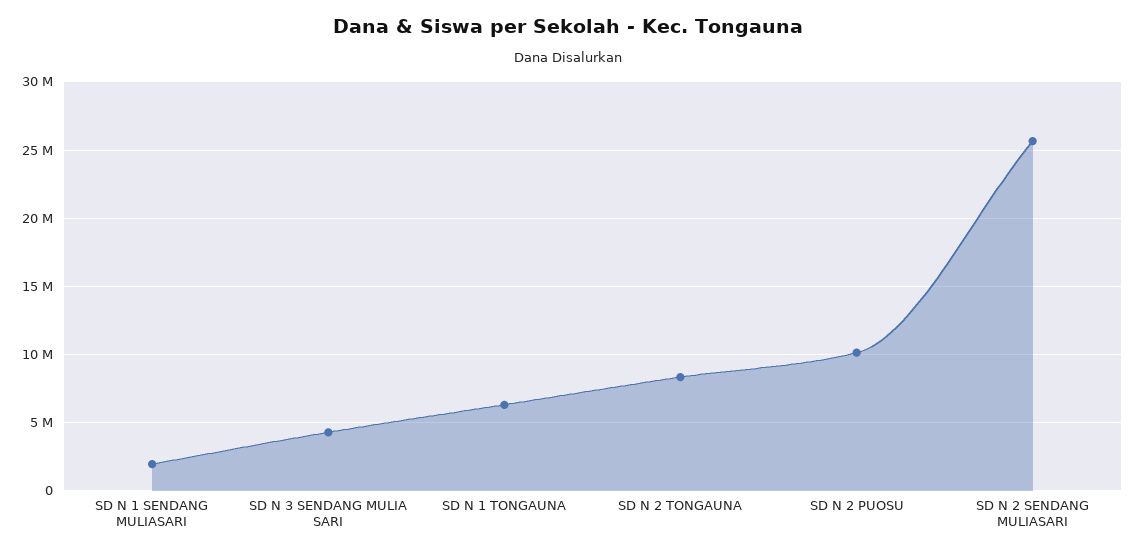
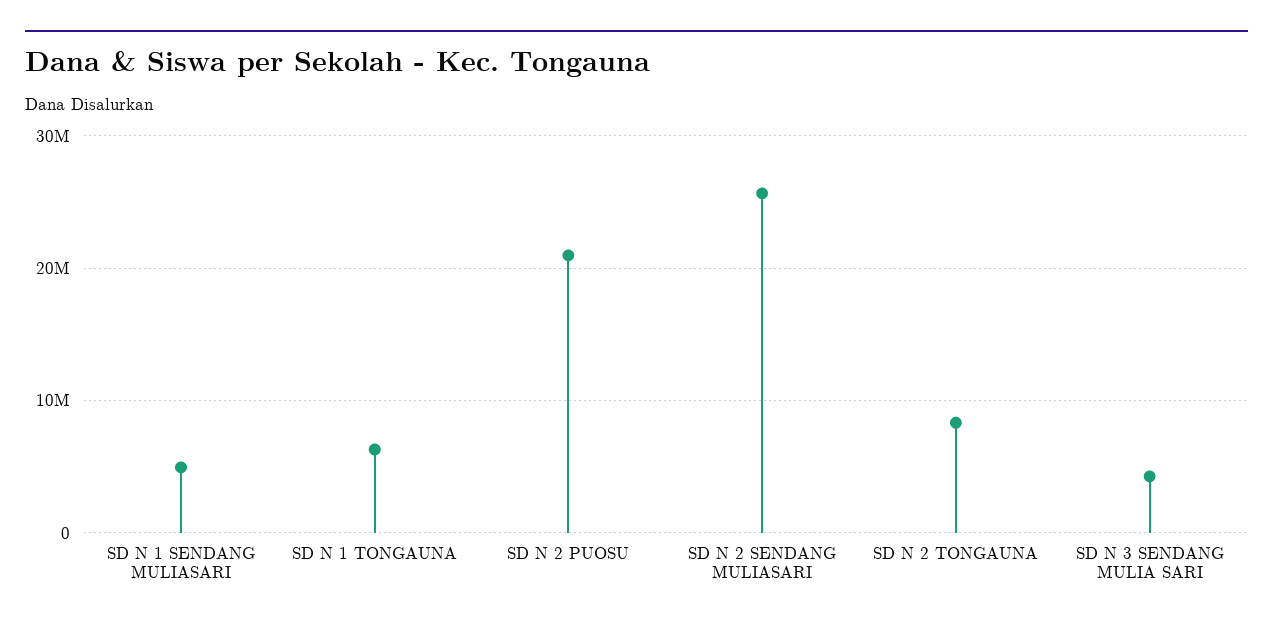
  {
-   "SD N 1 SENDANG MULIASARI": 2000000,
+   "SD N 1 SENDANG MULIASARI": 5000000,
    "SD N 3 SENDANG MULIA SARI": 4500000,
    "SD N 1 TONGAUNA": 6500000,
    "SD N 2 TONGAUNA": 8500000,
-   "SD N 2 PUOSU": 10000000,
+   "SD N 2 PUOSU": 21000000,
    "SD N 2 SENDANG MULIASARI": 25500000
  }

